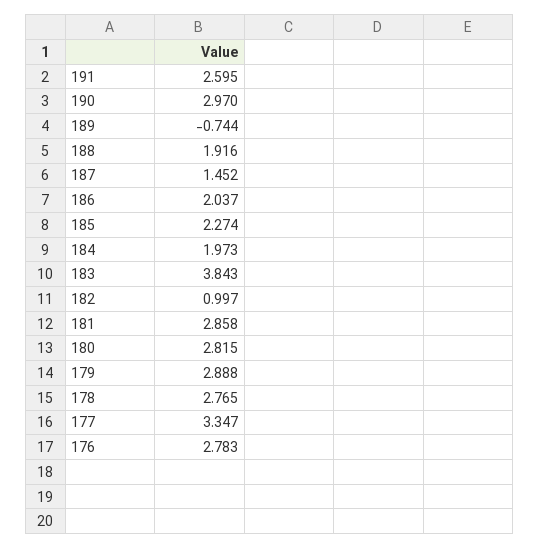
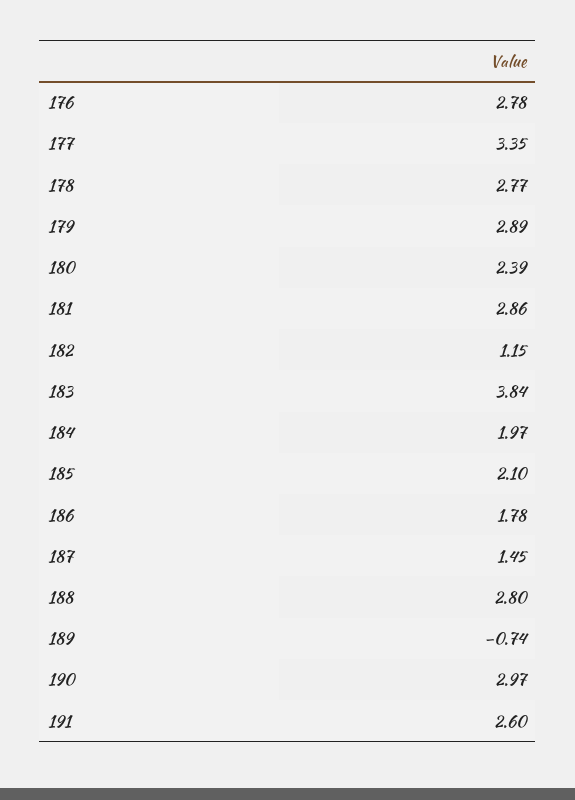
  {
    "191": 2.595,
    "190": 2.97,
    "189": -0.744,
-   "188": 1.916,
+   "188": 2.8,
    "187": 1.452,
-   "186": 2.037,
+   "186": 1.78,
-   "185": 2.274,
+   "185": 2.1,
    "184": 1.973,
    "183": 3.843,
-   "182": 0.997,
+   "182": 1.15,
    "181": 2.858,
-   "180": 2.815,
+   "180": 2.39,
    "179": 2.888,
    "178": 2.765,
    "177": 3.347,
    "176": 2.783
  }

